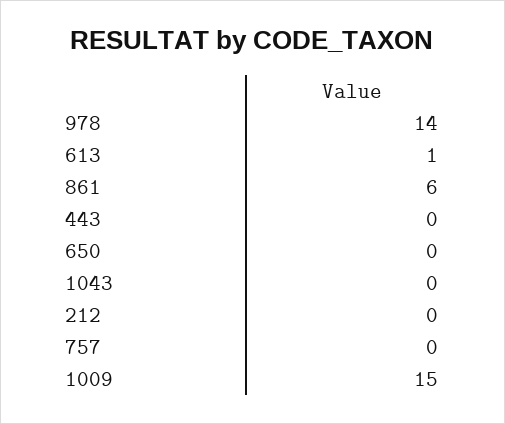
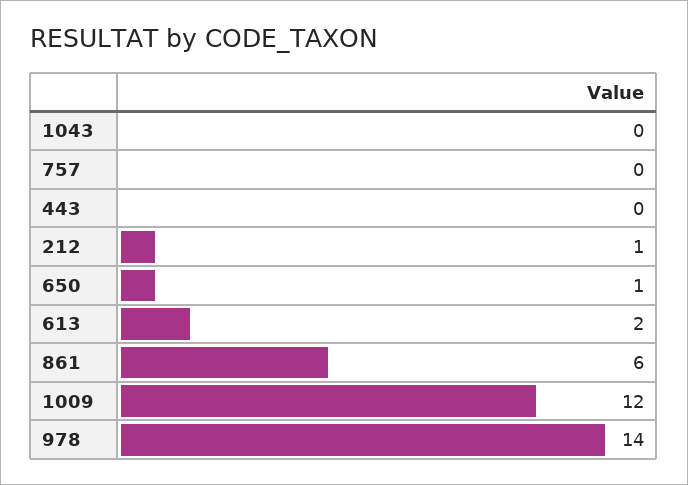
  {
    "978": 14,
-   "613": 1,
+   "613": 2,
    "861": 6,
    "443": 0,
-   "650": 0,
+   "650": 1,
    "1043": 0,
-   "212": 0,
+   "212": 1,
    "757": 0,
-   "1009": 15
+   "1009": 12
  }

